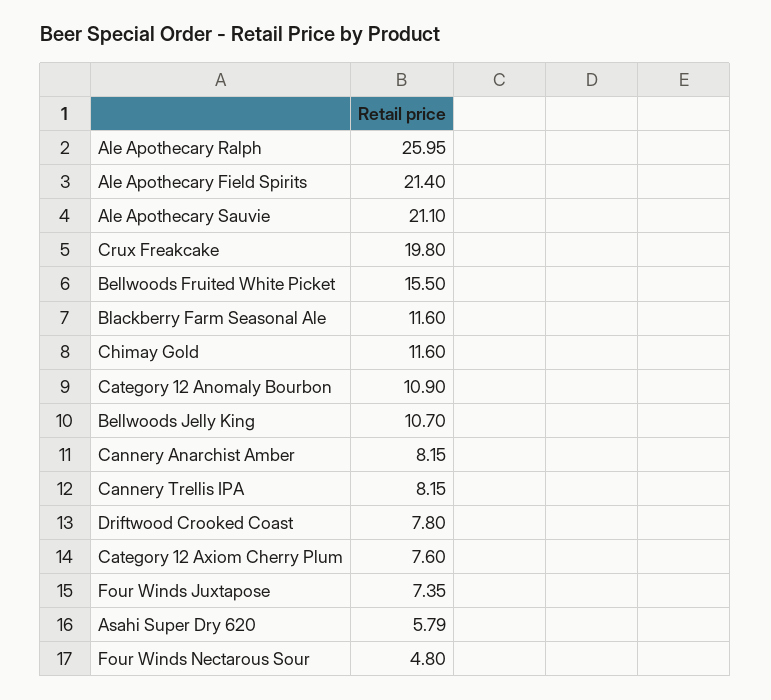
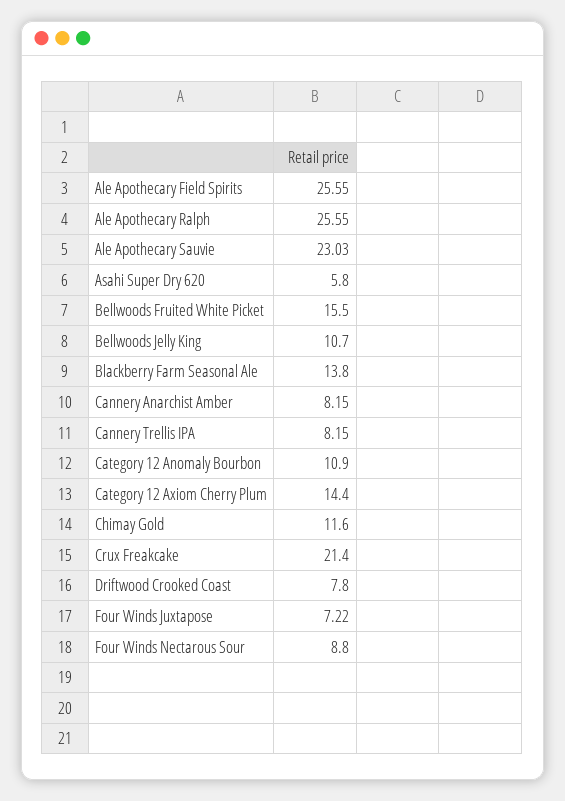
  {
-   "Ale Apothecary Ralph": 25.95,
+   "Ale Apothecary Ralph": 25.55,
-   "Ale Apothecary Field Spirits": 21.4,
+   "Ale Apothecary Field Spirits": 25.55,
-   "Ale Apothecary Sauvie": 21.1,
+   "Ale Apothecary Sauvie": 23.03,
-   "Crux Freakcake": 19.8,
+   "Crux Freakcake": 21.4,
    "Bellwoods Fruited White Picket": 15.5,
-   "Blackberry Farm Seasonal Ale": 11.6,
+   "Blackberry Farm Seasonal Ale": 13.8,
    "Chimay Gold": 11.6,
    "Category 12 Anomaly Bourbon": 10.9,
    "Bellwoods Jelly King": 10.7,
    "Cannery Anarchist Amber": 8.15,
    "Cannery Trellis IPA": 8.15,
    "Driftwood Crooked Coast": 7.8,
-   "Category 12 Axiom Cherry Plum": 7.6,
+   "Category 12 Axiom Cherry Plum": 14.4,
-   "Four Winds Juxtapose": 7.35,
+   "Four Winds Juxtapose": 7.22,
-   "Asahi Super Dry 620": 5.79,
+   "Asahi Super Dry 620": 5.8,
-   "Four Winds Nectarous Sour": 4.8
+   "Four Winds Nectarous Sour": 8.8
  }

